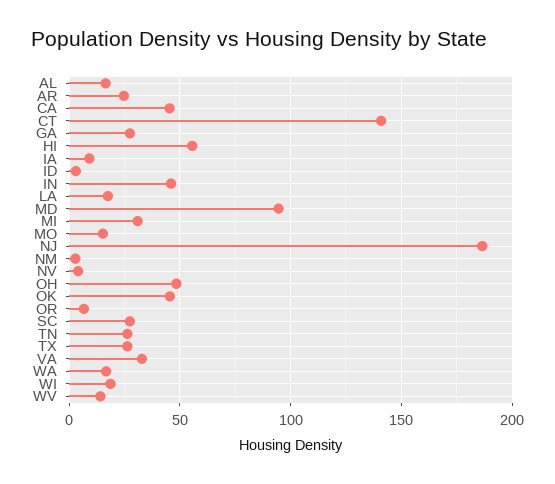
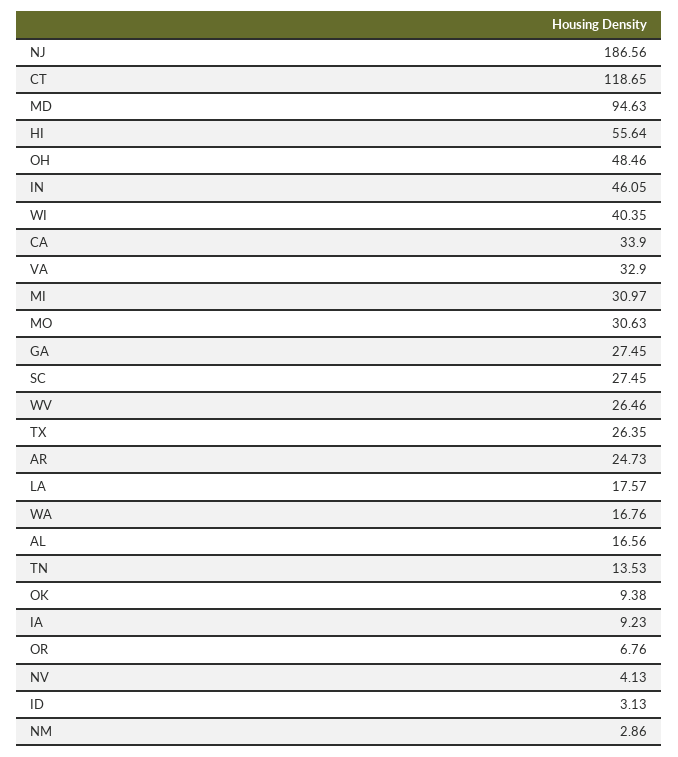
  {
    "AL": 16.56,
    "AR": 24.73,
-   "CA": 45,
+   "CA": 33.9,
-   "CT": 140,
+   "CT": 118.65,
    "GA": 27.45,
    "HI": 55.64,
    "IA": 9.23,
    "ID": 3.13,
    "IN": 46.05,
    "LA": 17.57,
    "MD": 94.63,
    "MI": 30.97,
-   "MO": 15,
+   "MO": 30.63,
    "NJ": 186.56,
    "NM": 2.86,
    "NV": 4.13,
    "OH": 48.46,
-   "OK": 45,
+   "OK": 9.38,
    "OR": 6.76,
    "SC": 27.45,
-   "TN": 25,
+   "TN": 13.53,
    "TX": 26.35,
    "VA": 32.9,
    "WA": 16.76,
-   "WI": 20,
+   "WI": 40.35,
-   "WV": 15
+   "WV": 26.46
  }

